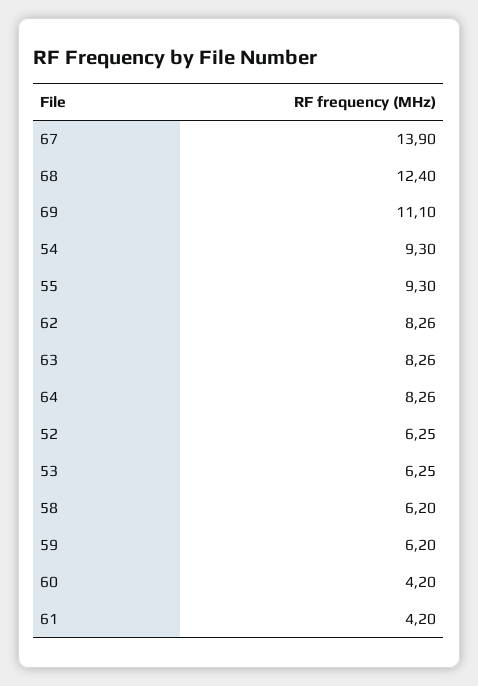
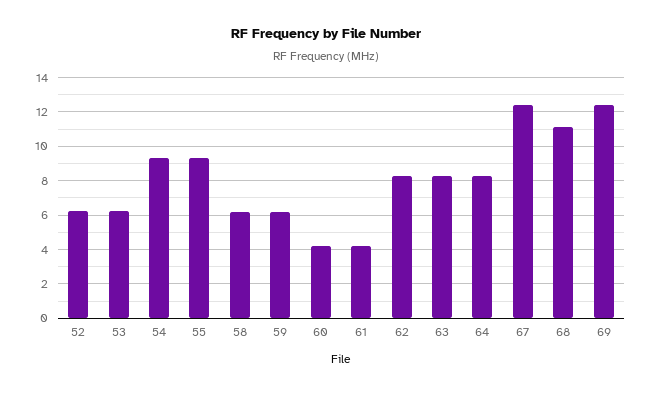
  {
-   "67": 13.9,
+   "67": 12.5,
-   "68": 12.4,
+   "68": 11,
-   "69": 11.1,
+   "69": 12.5,
    "54": 9.3,
    "55": 9.3,
    "62": 8.26,
    "63": 8.26,
    "64": 8.26,
    "52": 6.25,
    "53": 6.25,
    "58": 6.2,
    "59": 6.2,
    "60": 4.2,
    "61": 4.2
  }

